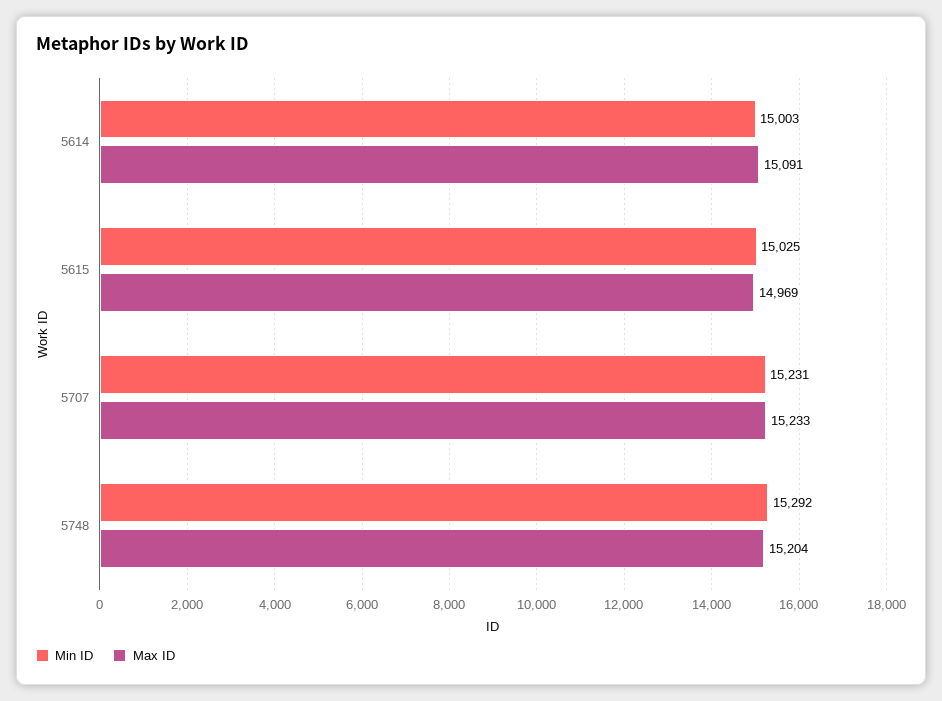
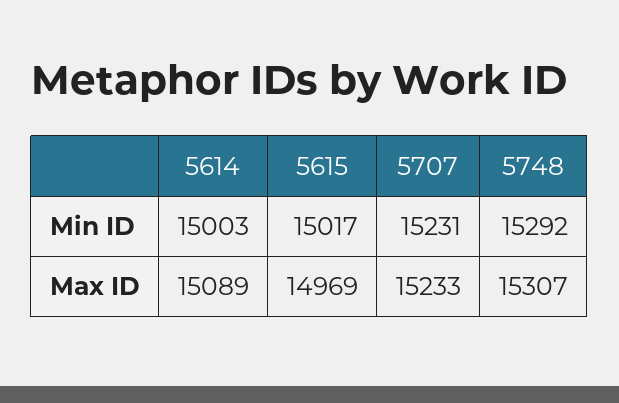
  {
    "Min ID": {
      "5614": 15003,
-     "5615": 15025,
+     "5615": 15017,
      "5707": 15231,
      "5748": 15292
    },
    "Max ID": {
-     "5614": 15091,
+     "5614": 15089,
      "5615": 14969,
      "5707": 15233,
-     "5748": 15204
+     "5748": 15307
    }
  }

